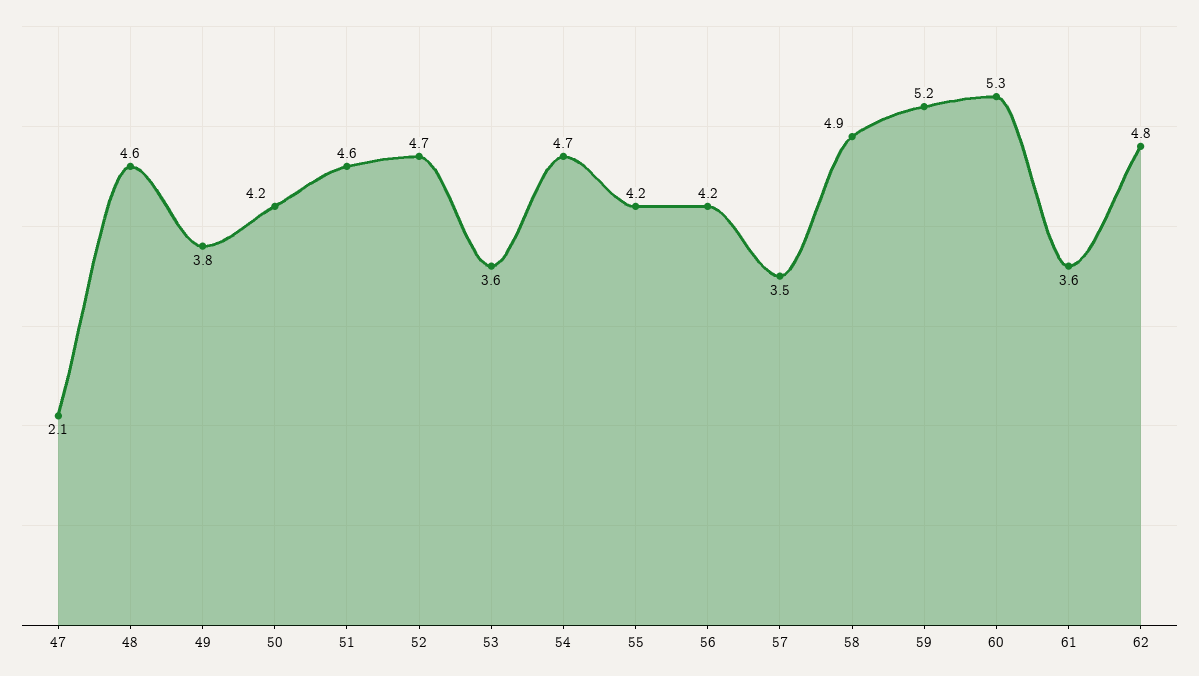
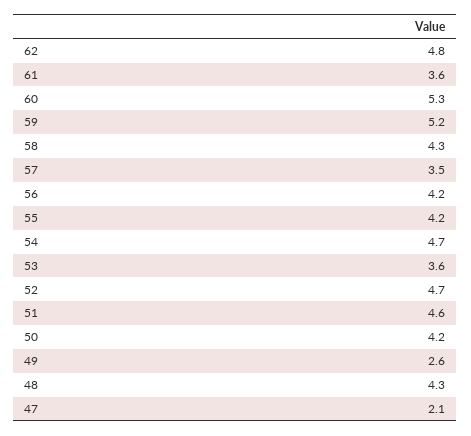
  {
    "47": 2.1,
-   "48": 4.6,
+   "48": 4.3,
-   "49": 3.8,
+   "49": 2.6,
    "50": 4.2,
    "51": 4.6,
    "52": 4.7,
    "53": 3.6,
    "54": 4.7,
    "55": 4.2,
    "56": 4.2,
    "57": 3.5,
-   "58": 4.9,
+   "58": 4.3,
    "59": 5.2,
    "60": 5.3,
    "61": 3.6,
    "62": 4.8
  }

